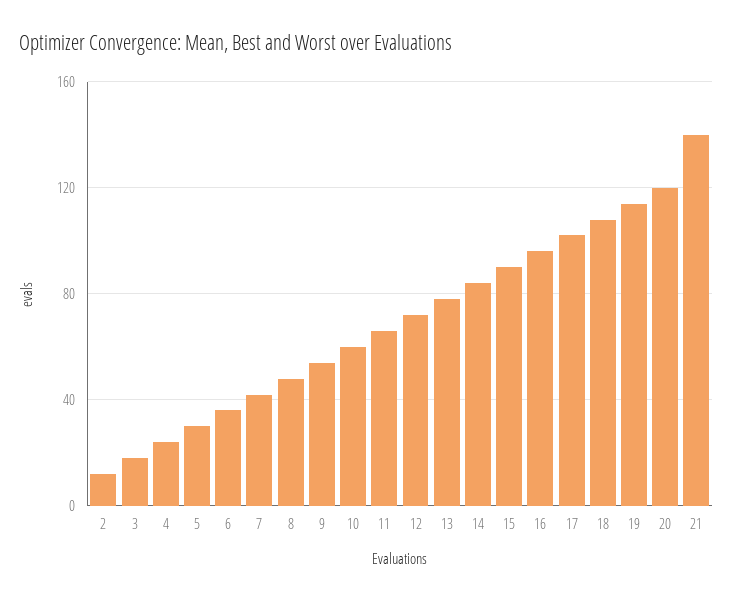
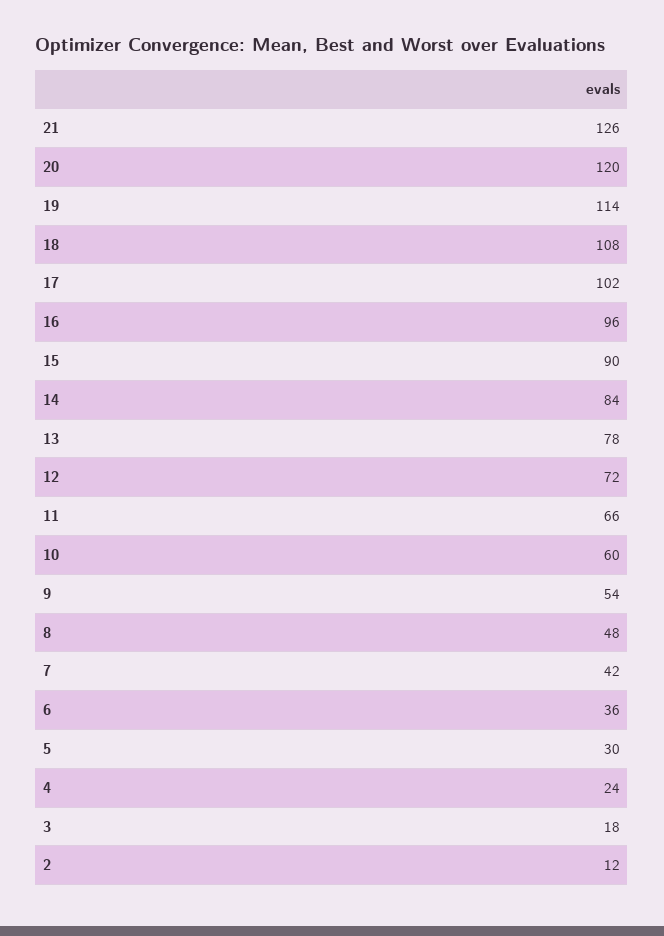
  {
    "2": 12,
    "3": 18,
    "4": 24,
    "5": 30,
    "6": 36,
    "7": 42,
    "8": 48,
    "9": 54,
    "10": 60,
    "11": 66,
    "12": 72,
    "13": 78,
    "14": 84,
    "15": 90,
    "16": 96,
    "17": 102,
    "18": 108,
    "19": 114,
    "20": 120,
-   "21": 140
+   "21": 126
  }

